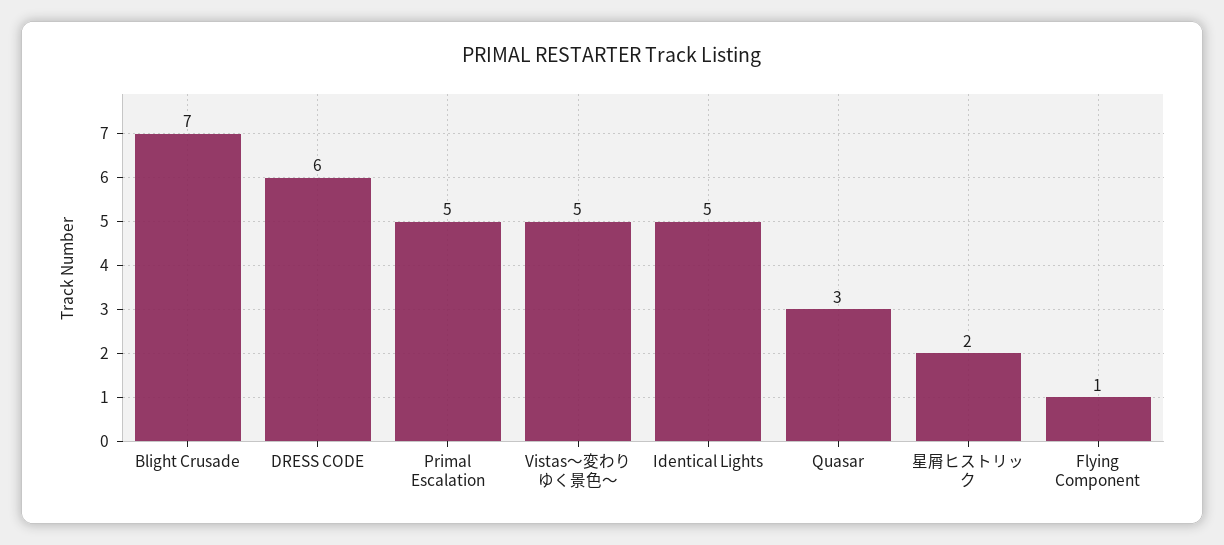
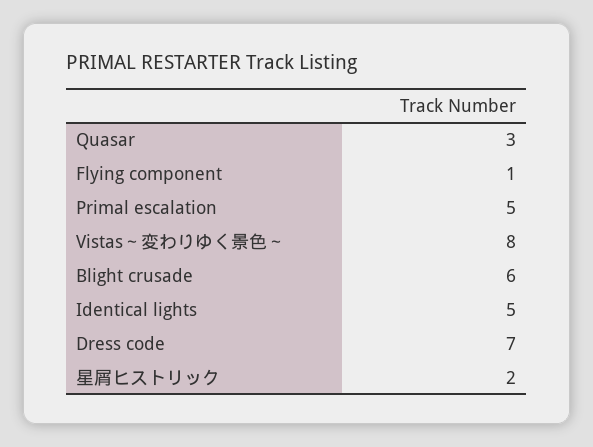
  {
-   "Blight Crusade": 7,
+   "Blight Crusade": 6,
-   "DRESS CODE": 6,
+   "DRESS CODE": 7,
    "Primal Escalation": 5,
-   "Vistas～変わりゆく景色～": 5,
+   "Vistas～変わりゆく景色～": 8,
    "Identical Lights": 5,
    "Quasar": 3,
    "星屑ヒストリック": 2,
    "Flying Component": 1
  }

